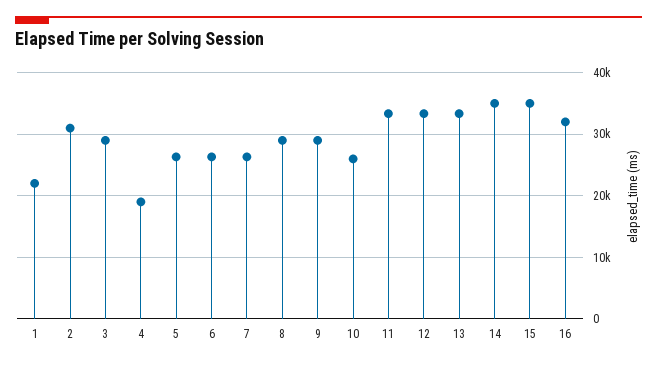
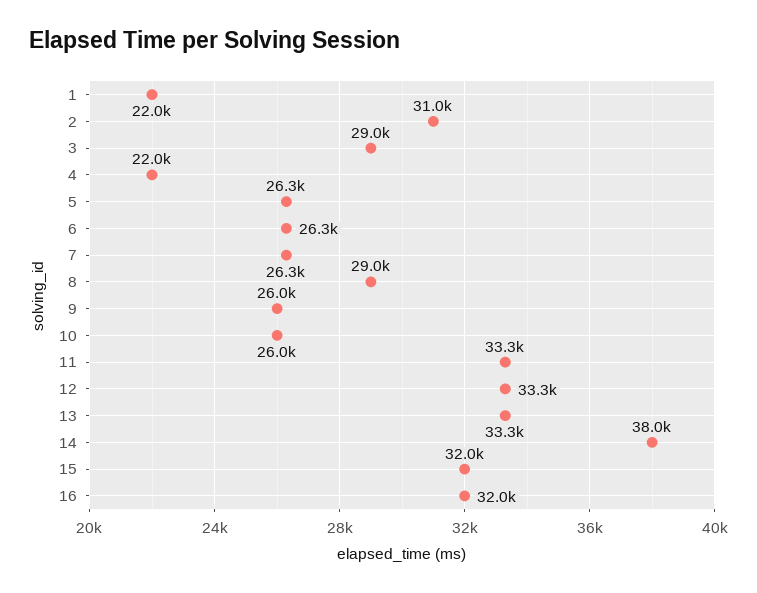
  {
    "1": 22000,
    "2": 31000,
    "3": 29000,
-   "4": 19000,
+   "4": 22000,
    "5": 26300,
    "6": 26300,
    "7": 26300,
    "8": 29000,
-   "9": 29000,
+   "9": 26000,
    "10": 26000,
    "11": 33300,
    "12": 33300,
    "13": 33300,
-   "14": 35000,
+   "14": 38000,
-   "15": 35000,
+   "15": 32000,
    "16": 32000
  }

